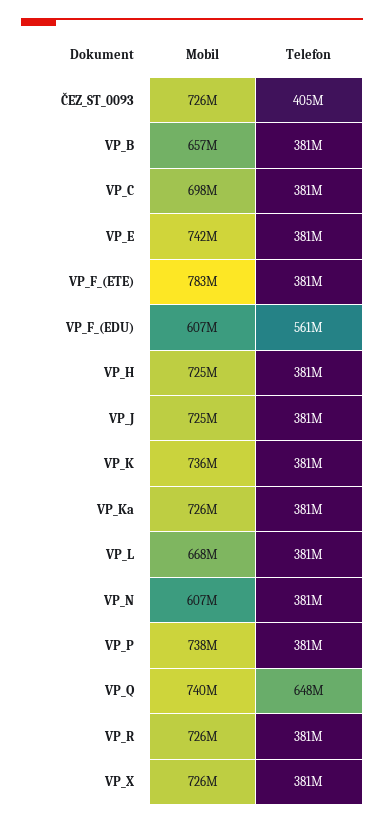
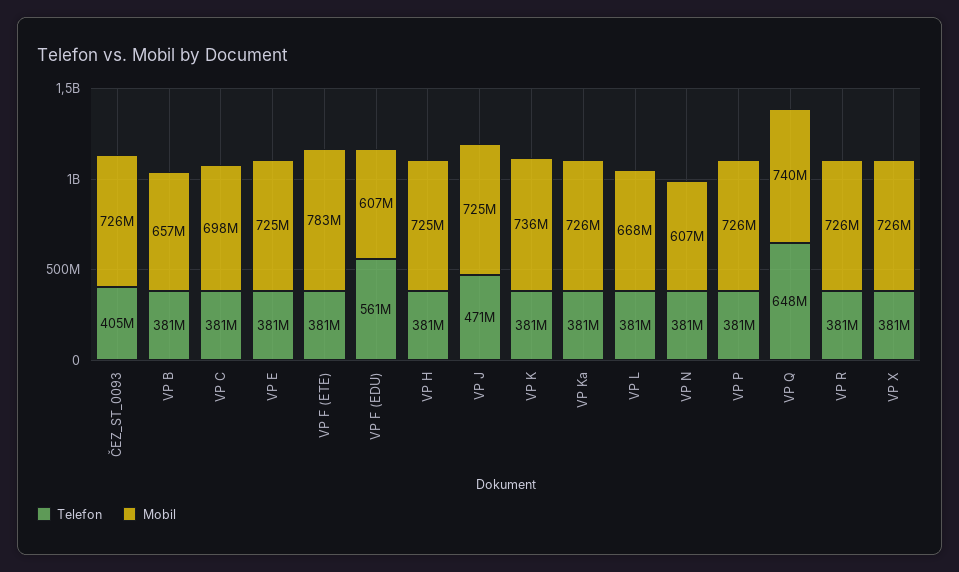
  {
    "Mobil": {
      "ČEZ_ST_0093": 726000000,
      "VP_B": 657000000,
      "VP_C": 698000000,
-     "VP_E": 742000000,
+     "VP_E": 725000000,
      "VP_F_(ETE)": 783000000,
      "VP_F_(EDU)": 607000000,
      "VP_H": 725000000,
      "VP_J": 725000000,
      "VP_K": 736000000,
      "VP_Ka": 726000000,
      "VP_L": 668000000,
      "VP_N": 607000000,
-     "VP_P": 738000000,
+     "VP_P": 726000000,
      "VP_Q": 740000000,
      "VP_R": 726000000,
      "VP_X": 726000000
    },
    "Telefon": {
      "ČEZ_ST_0093": 405000000,
      "VP_B": 381000000,
      "VP_C": 381000000,
      "VP_E": 381000000,
      "VP_F_(ETE)": 381000000,
      "VP_F_(EDU)": 561000000,
      "VP_H": 381000000,
-     "VP_J": 381000000,
+     "VP_J": 471000000,
      "VP_K": 381000000,
      "VP_Ka": 381000000,
      "VP_L": 381000000,
      "VP_N": 381000000,
      "VP_P": 381000000,
      "VP_Q": 648000000,
      "VP_R": 381000000,
      "VP_X": 381000000
    }
  }

